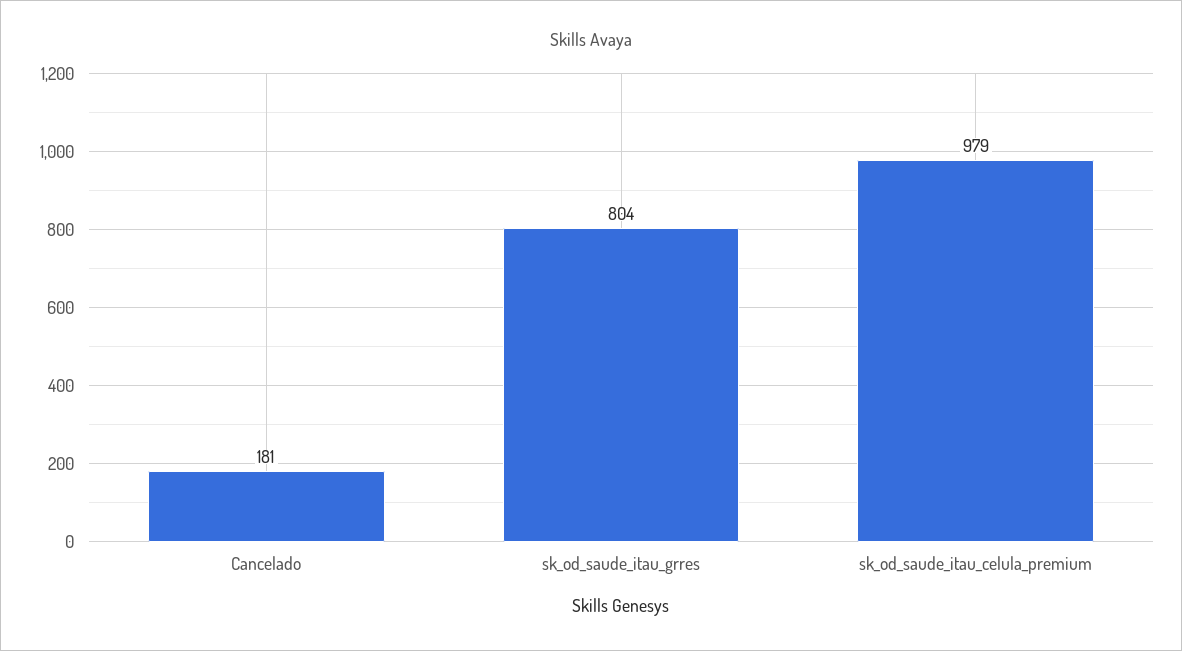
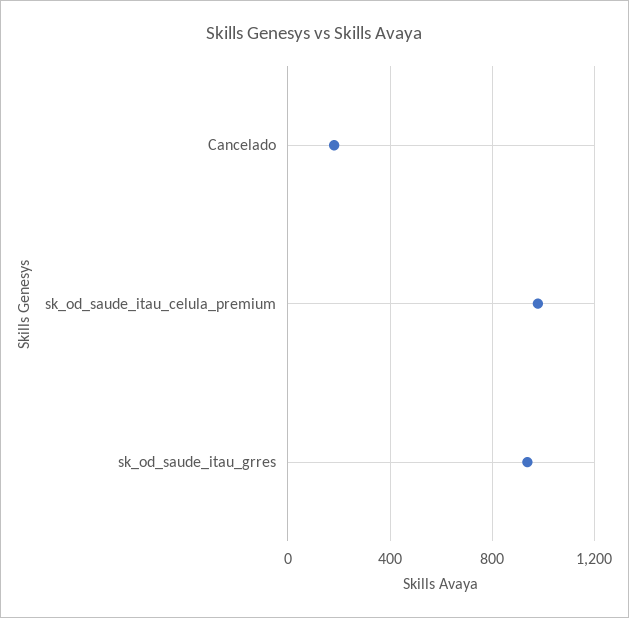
  {
    "Cancelado": 181,
-   "sk_od_saude_itau_grres": 804,
+   "sk_od_saude_itau_grres": 950,
    "sk_od_saude_itau_celula_premium": 979
  }

